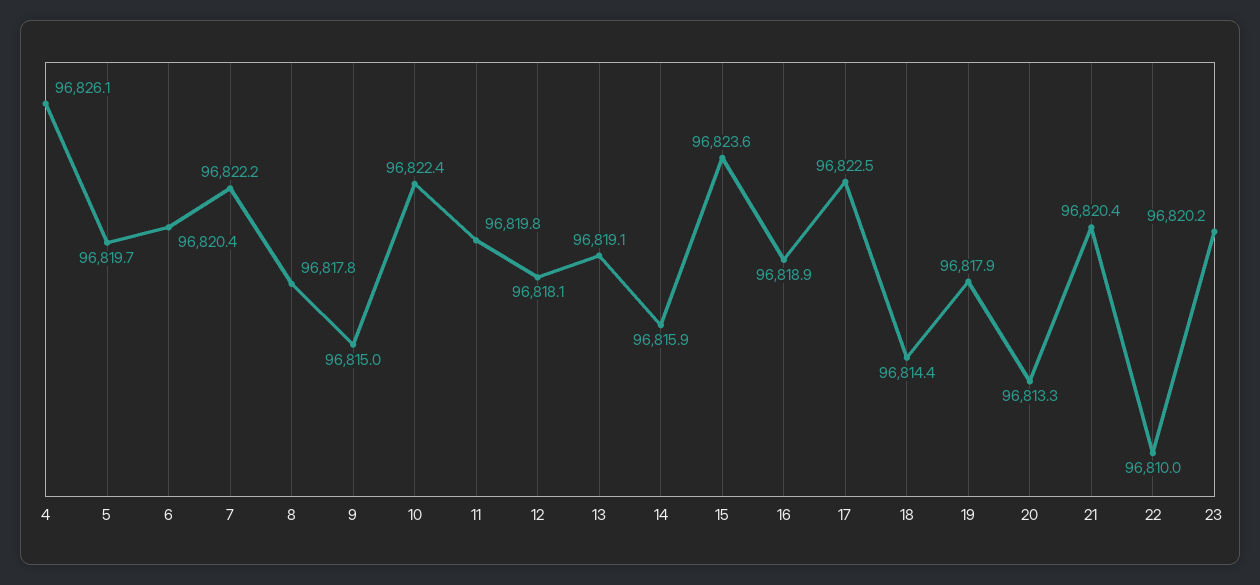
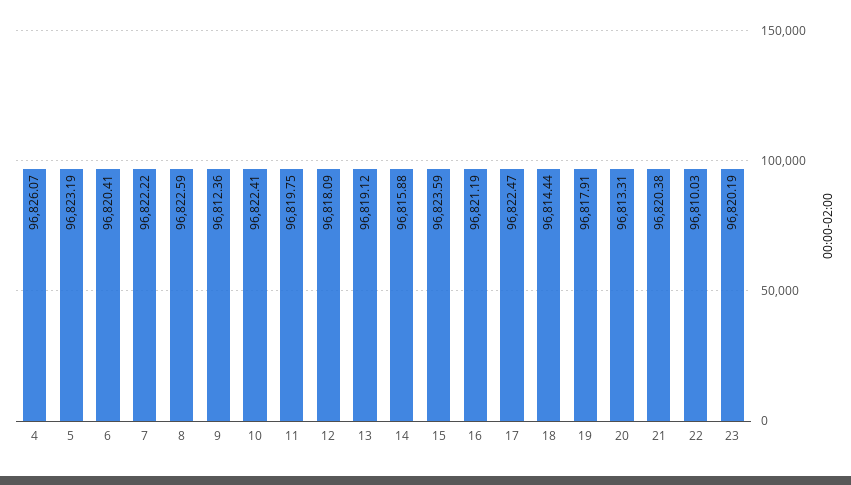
  {
    "4": 96826.07,
-   "5": 96819.7,
+   "5": 96823.19,
    "6": 96820.41,
    "7": 96822.22,
-   "8": 96817.8,
+   "8": 96822.59,
-   "9": 96815,
+   "9": 96812.36,
    "10": 96822.41,
    "11": 96819.75,
    "12": 96818.09,
    "13": 96819.12,
    "14": 96815.88,
    "15": 96823.59,
-   "16": 96818.9,
+   "16": 96821.19,
    "17": 96822.47,
    "18": 96814.44,
    "19": 96817.91,
    "20": 96813.31,
    "21": 96820.38,
    "22": 96810.03,
    "23": 96820.19
  }

